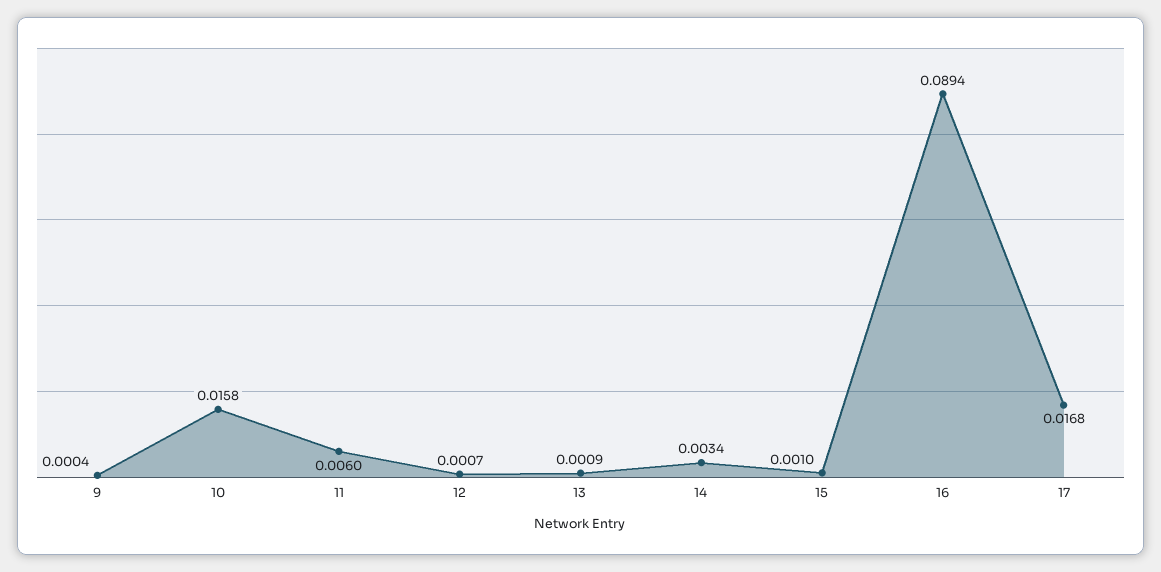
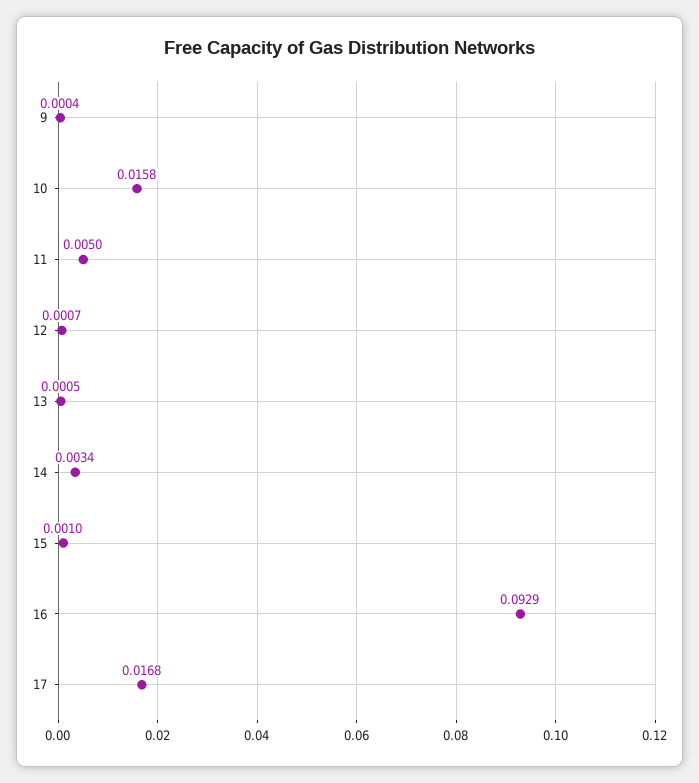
  {
    "9": 0.0004,
    "10": 0.0158,
-   "11": 0.006,
+   "11": 0.005,
    "12": 0.0007,
-   "13": 0.0009,
+   "13": 0.0005,
    "14": 0.0034,
    "15": 0.001,
-   "16": 0.0894,
+   "16": 0.0929,
    "17": 0.0168
  }

